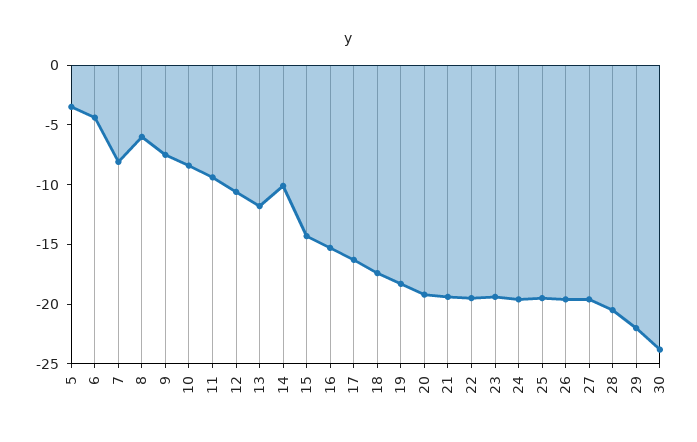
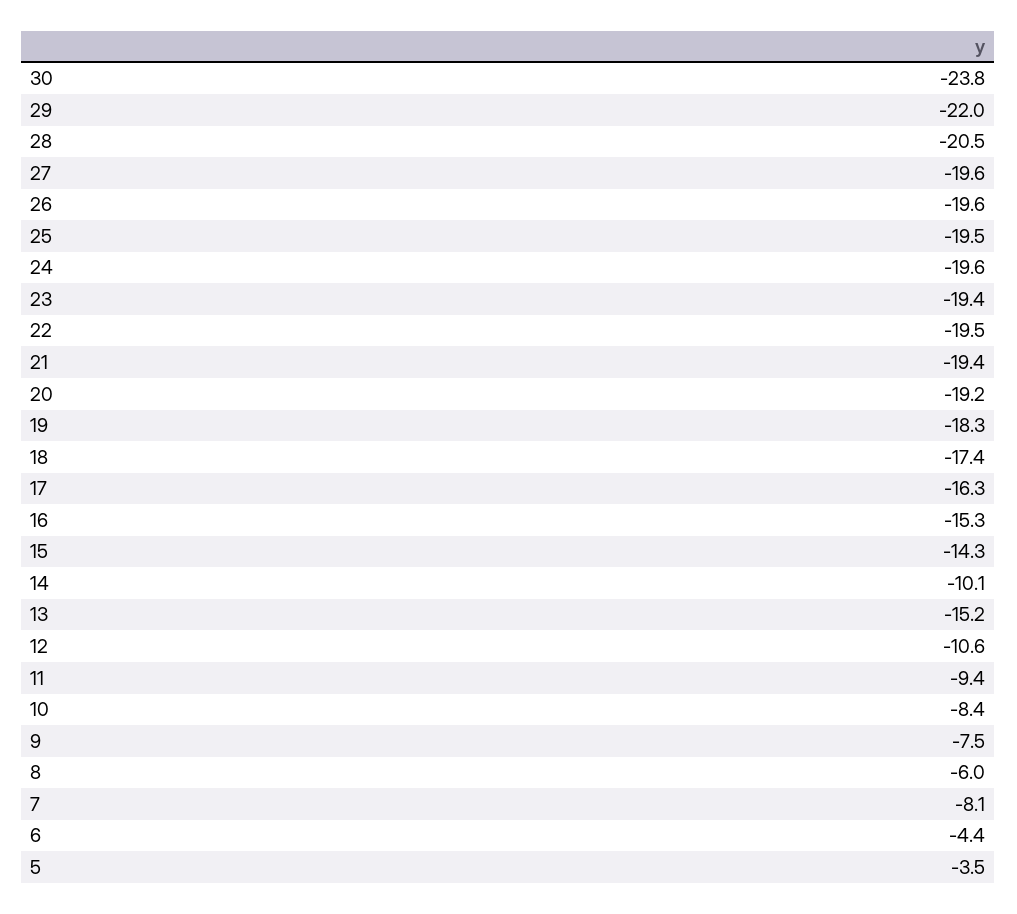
  {
    "5": -3.5,
    "6": -4.4,
    "7": -8.1,
    "8": -6,
    "9": -7.5,
    "10": -8.4,
    "11": -9.4,
    "12": -10.6,
-   "13": -12,
+   "13": -15.2,
    "14": -10.1,
    "15": -14.3,
    "16": -15.3,
    "17": -16.3,
    "18": -17.4,
    "19": -18.3,
    "20": -19.2,
    "21": -19.4,
    "22": -19.5,
    "23": -19.4,
    "24": -19.6,
    "25": -19.5,
    "26": -19.6,
    "27": -19.6,
    "28": -20.5,
    "29": -22,
    "30": -23.8
  }

